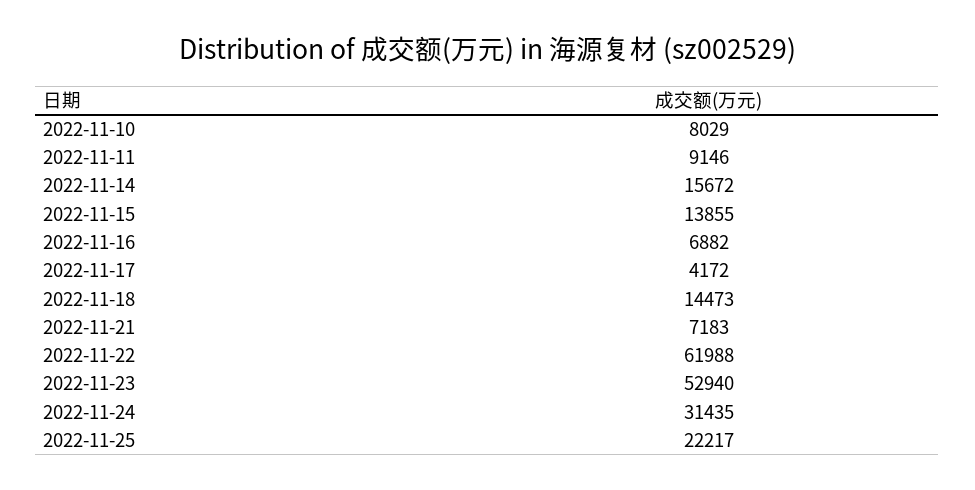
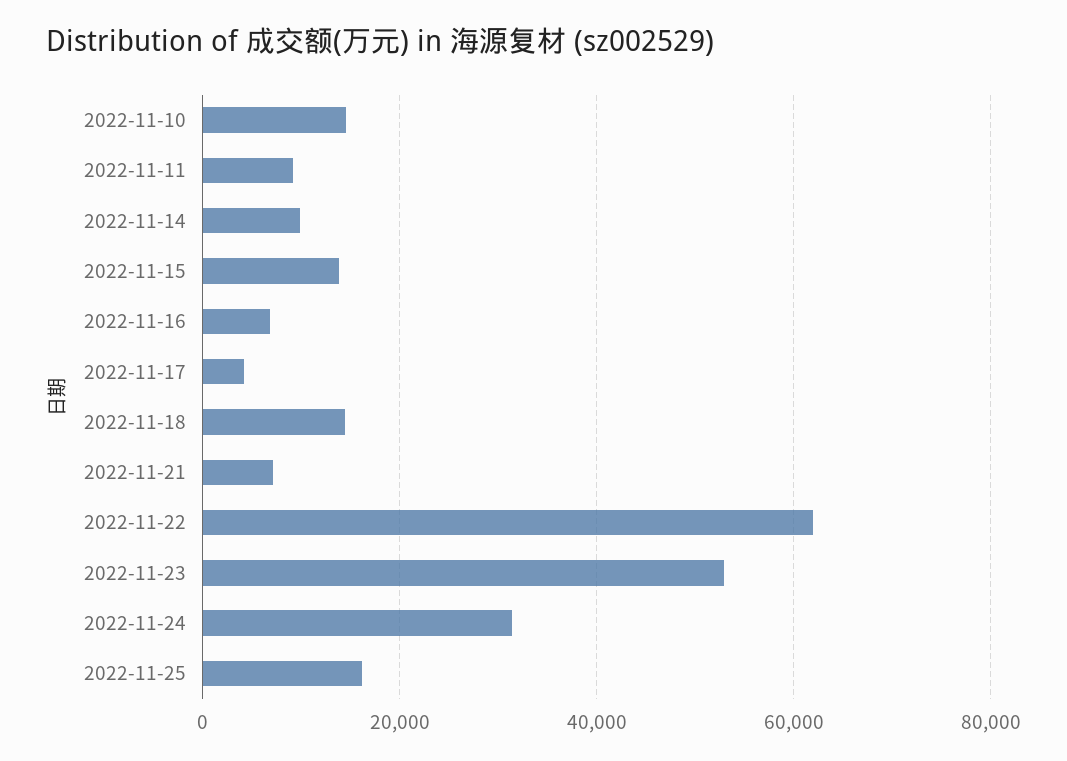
  {
-   "2022-11-10": 8029,
+   "2022-11-10": 14000,
    "2022-11-11": 9146,
-   "2022-11-14": 15672,
+   "2022-11-14": 10000,
    "2022-11-15": 13855,
    "2022-11-16": 6882,
    "2022-11-17": 4172,
    "2022-11-18": 14473,
    "2022-11-21": 7183,
    "2022-11-22": 61988,
    "2022-11-23": 52940,
    "2022-11-24": 31435,
-   "2022-11-25": 22217
+   "2022-11-25": 16000
  }

